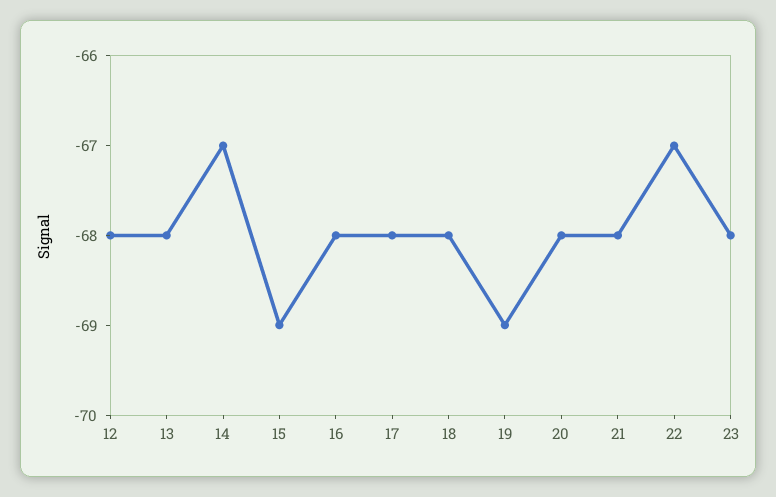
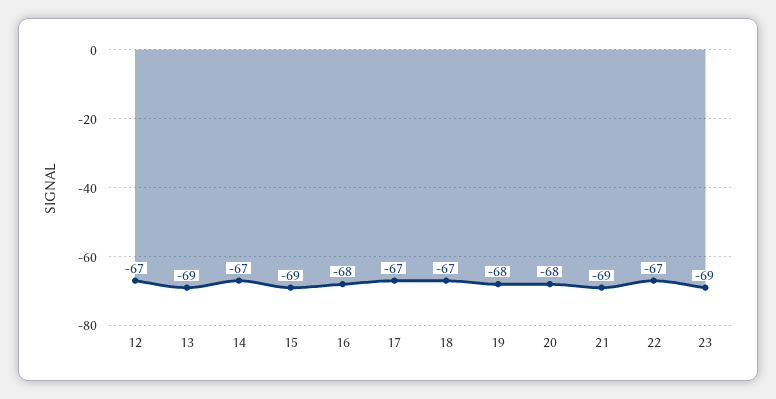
  {
-   "12": -68,
+   "12": -67,
-   "13": -68,
+   "13": -69,
    "14": -67,
    "15": -69,
    "16": -68,
-   "17": -68,
+   "17": -67,
-   "18": -68,
+   "18": -67,
-   "19": -69,
+   "19": -68,
    "20": -68,
-   "21": -68,
+   "21": -69,
    "22": -67,
-   "23": -68
+   "23": -69
  }

